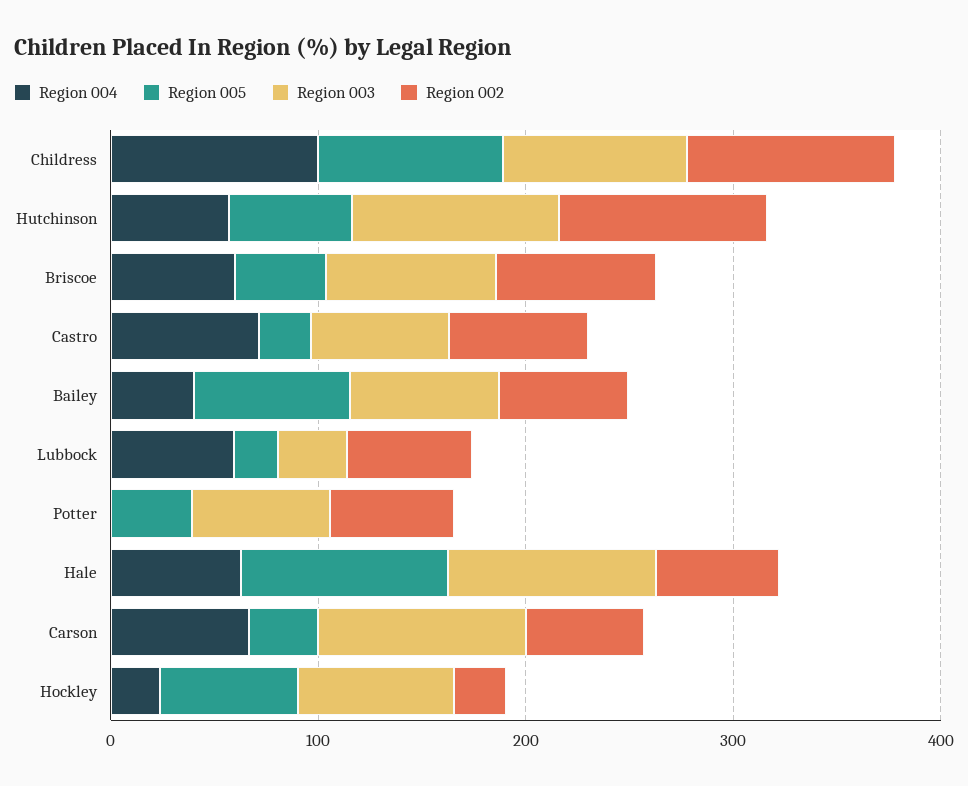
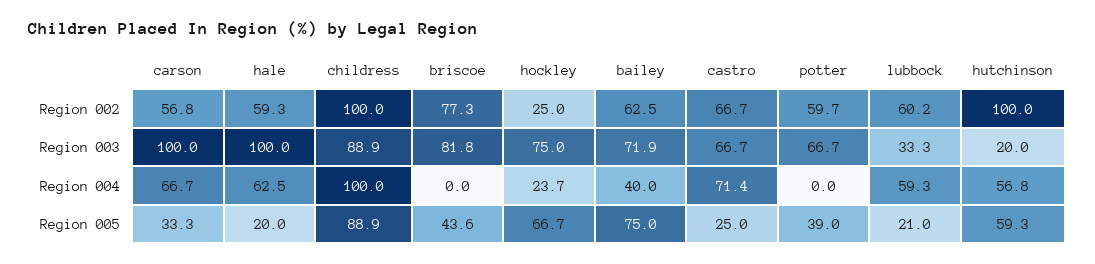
  {
    "Region 004": {
      "Childress": 100,
      "Hutchinson": 56.8,
-     "Briscoe": 60,
+     "Briscoe": 0,
      "Castro": 71.4,
      "Bailey": 40,
      "Lubbock": 59.3,
      "Potter": 0,
      "Hale": 62.5,
      "Carson": 66.7,
      "Hockley": 23.7
    },
    "Region 005": {
      "Childress": 88.9,
      "Hutchinson": 59.3,
      "Briscoe": 43.6,
      "Castro": 25,
      "Bailey": 75,
      "Lubbock": 21,
      "Potter": 39,
-     "Hale": 100,
+     "Hale": 20,
      "Carson": 33.3,
      "Hockley": 66.7
    },
    "Region 003": {
      "Childress": 88.9,
-     "Hutchinson": 100,
+     "Hutchinson": 20,
      "Briscoe": 81.8,
      "Castro": 66.7,
      "Bailey": 71.9,
      "Lubbock": 33.3,
      "Potter": 66.7,
      "Hale": 100,
      "Carson": 100,
      "Hockley": 75
    },
    "Region 002": {
      "Childress": 100,
      "Hutchinson": 100,
      "Briscoe": 77.3,
      "Castro": 66.7,
      "Bailey": 62.5,
      "Lubbock": 60.2,
      "Potter": 59.7,
      "Hale": 59.3,
      "Carson": 56.8,
      "Hockley": 25
    }
  }

